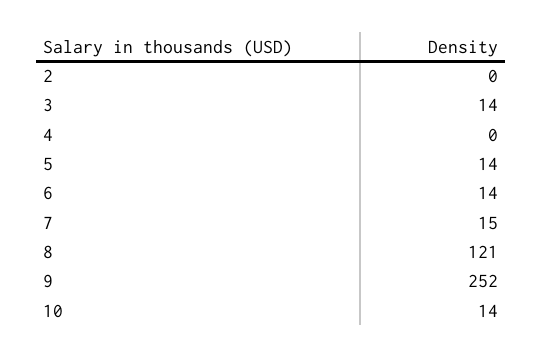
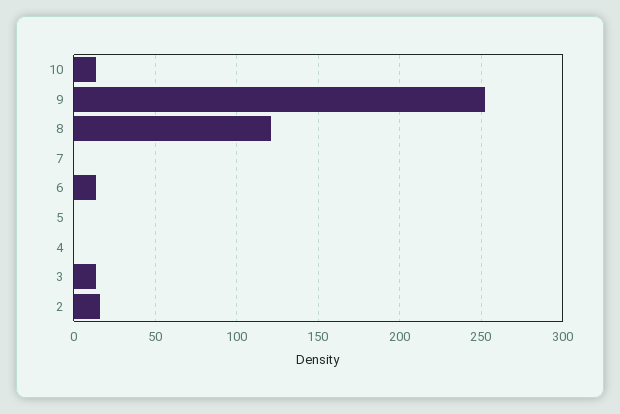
  {
-   "2": 0,
+   "2": 15,
    "3": 14,
    "4": 0,
-   "5": 14,
+   "5": 0,
    "6": 14,
-   "7": 15,
+   "7": 0,
    "8": 121,
    "9": 252,
    "10": 14
  }

